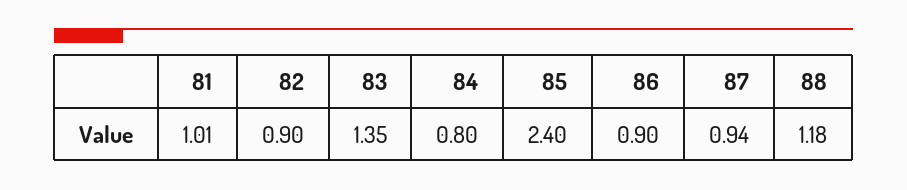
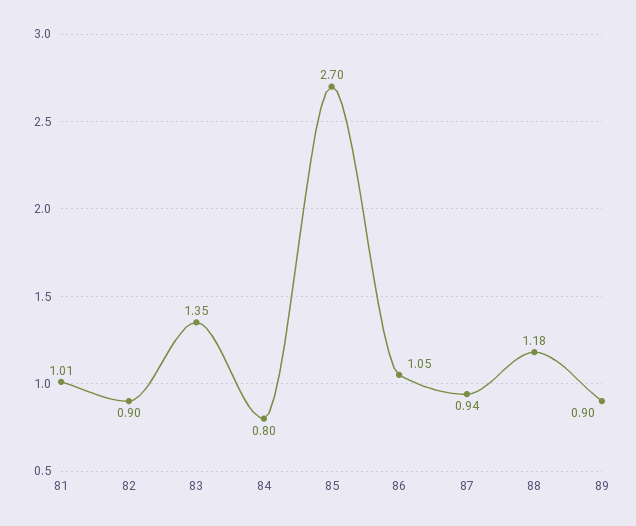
  {
    "81": 1.01,
    "82": 0.9,
    "83": 1.35,
    "84": 0.8,
-   "85": 2.4,
+   "85": 2.7,
-   "86": 0.9,
+   "86": 1.05,
    "87": 0.94,
-   "88": 1.18
+   "88": 1.18,
+   "89": 0.9
  }

